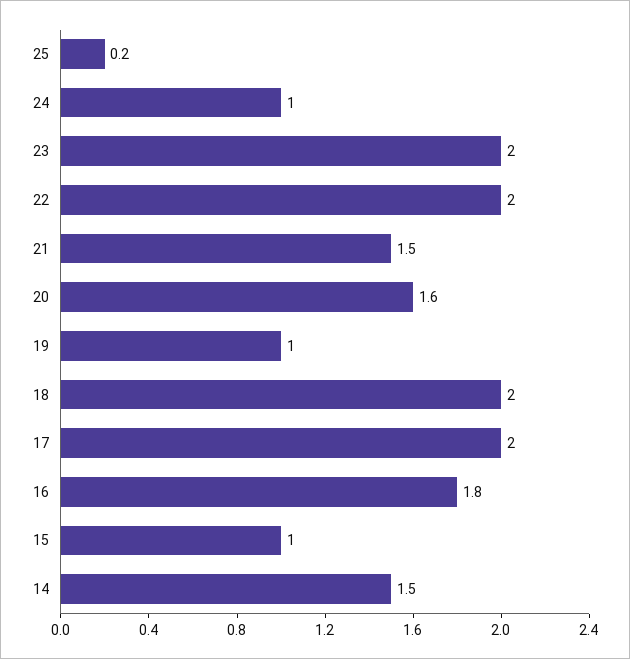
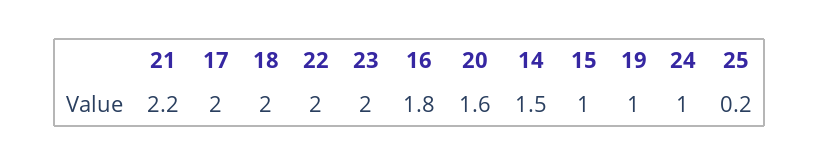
  {
    "25": 0.2,
    "24": 1,
    "23": 2,
    "22": 2,
-   "21": 1.5,
+   "21": 2.2,
    "20": 1.6,
    "19": 1,
    "18": 2,
    "17": 2,
    "16": 1.8,
    "15": 1,
    "14": 1.5
  }

